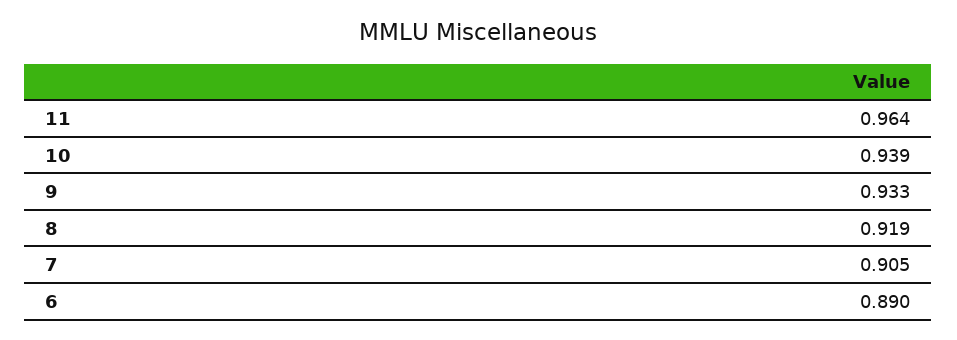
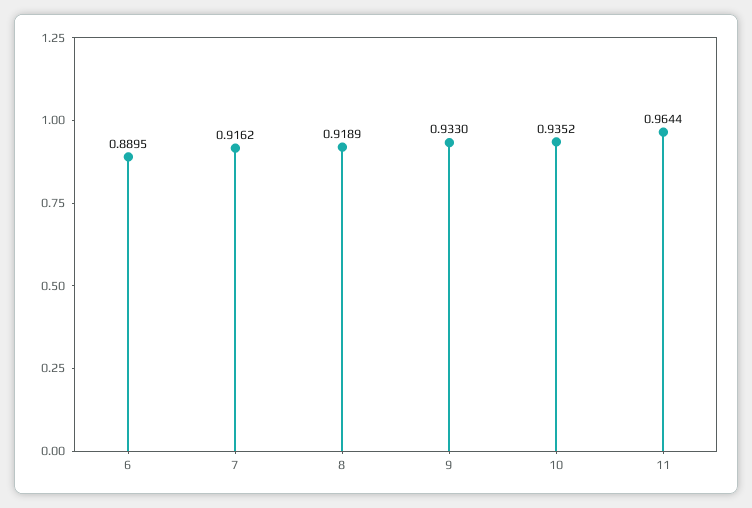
  {
    "11": 0.9644,
-   "10": 0.939,
+   "10": 0.9352,
    "9": 0.933,
    "8": 0.9189,
-   "7": 0.905,
+   "7": 0.9162,
    "6": 0.8895
  }

